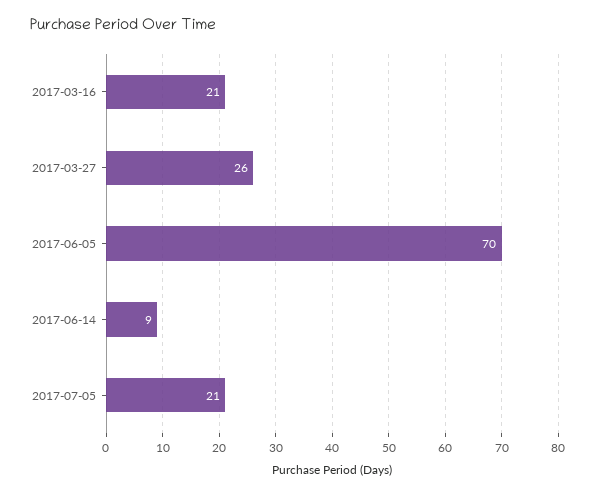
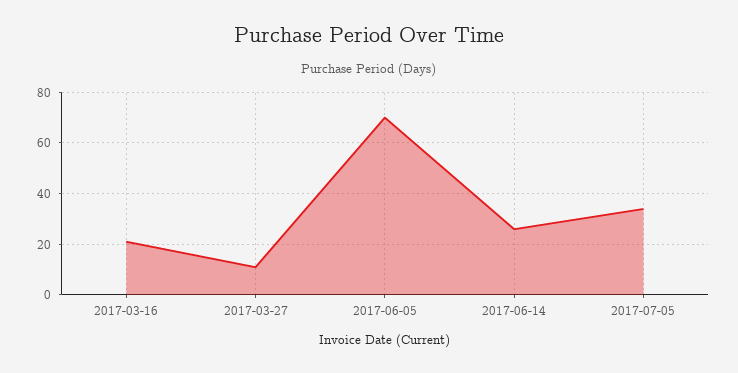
  {
    "2017-03-16": 21,
-   "2017-03-27": 26,
+   "2017-03-27": 10,
    "2017-06-05": 70,
-   "2017-06-14": 9,
+   "2017-06-14": 25,
-   "2017-07-05": 21
+   "2017-07-05": 35
  }

